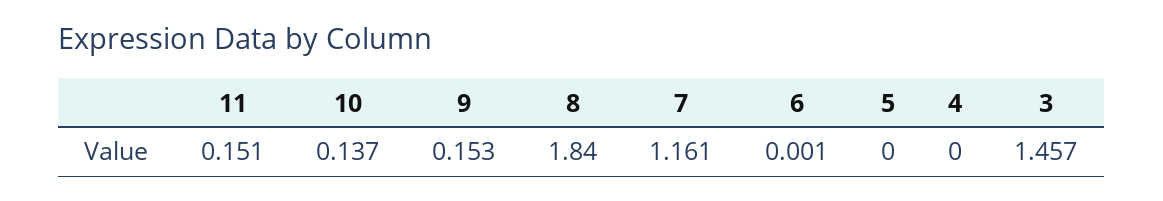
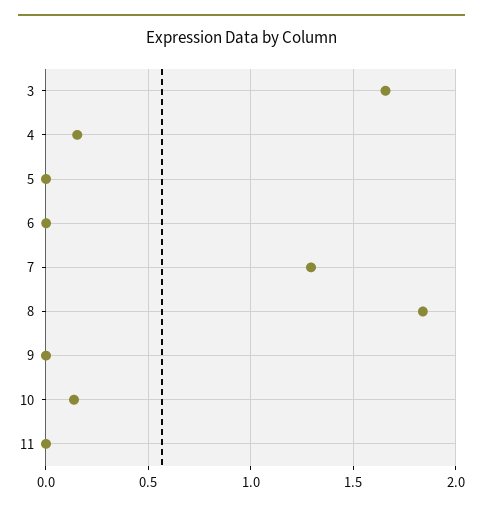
  {
-   "11": 0.151,
+   "11": 0,
    "10": 0.137,
-   "9": 0.153,
+   "9": 0,
    "8": 1.84,
-   "7": 1.161,
+   "7": 1.3,
    "6": 0.001,
    "5": 0,
-   "4": 0,
+   "4": 0.15,
-   "3": 1.457
+   "3": 1.65
  }

